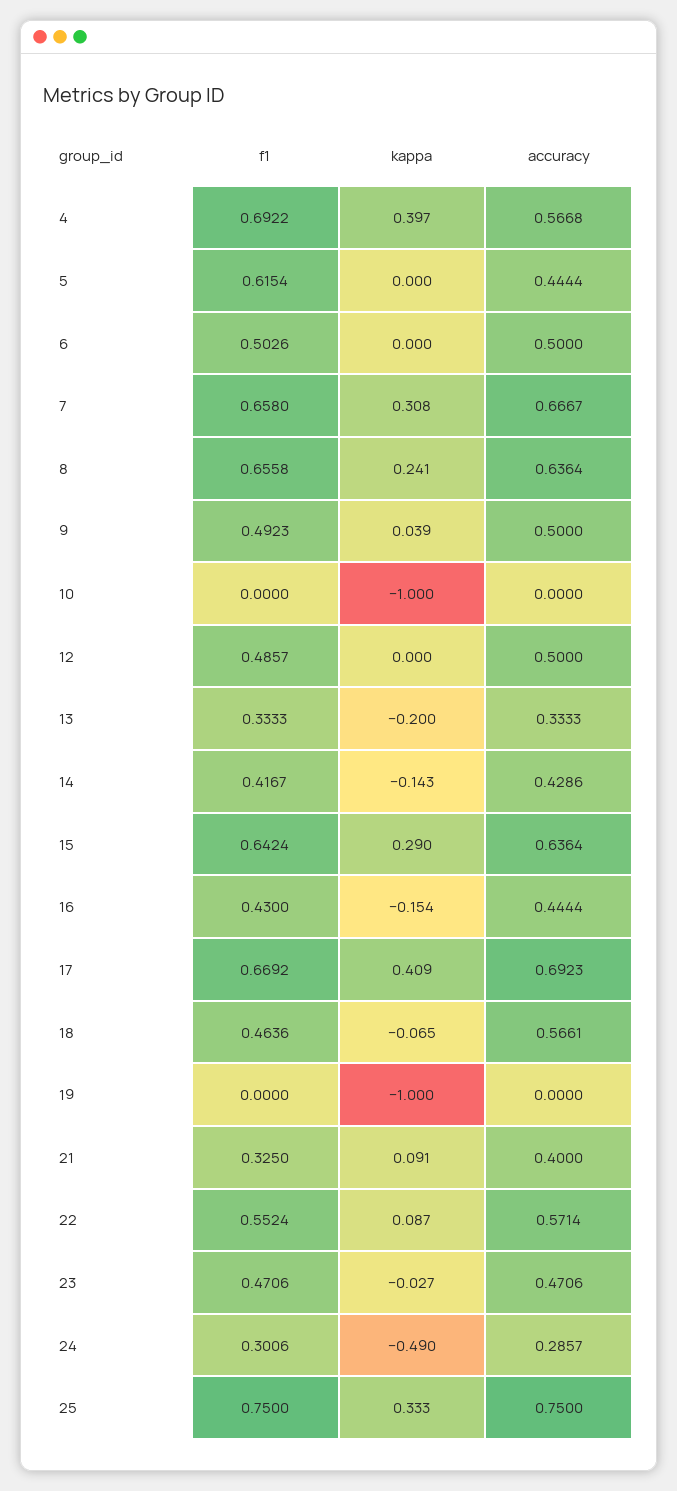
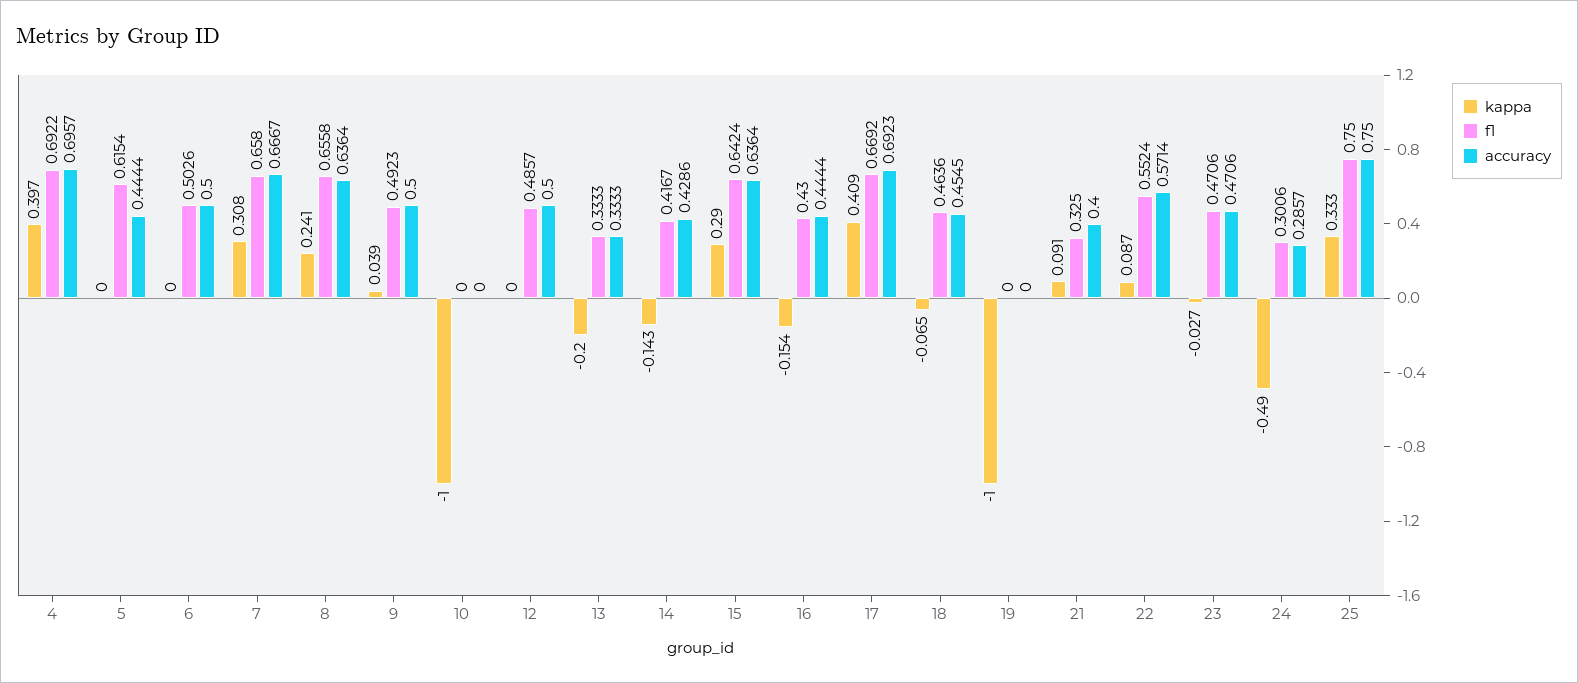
  {
    "f1": {
      "4": 0.6922,
      "5": 0.6154,
      "6": 0.5026,
      "7": 0.658,
      "8": 0.6558,
      "9": 0.4923,
      "10": 0,
      "12": 0.4857,
      "13": 0.3333,
      "14": 0.4167,
      "15": 0.6424,
      "16": 0.43,
      "17": 0.6692,
      "18": 0.4636,
      "19": 0,
      "21": 0.325,
      "22": 0.5524,
      "23": 0.4706,
      "24": 0.3006,
      "25": 0.75
    },
    "kappa": {
      "4": 0.397,
      "5": 0,
      "6": 0,
      "7": 0.308,
      "8": 0.241,
      "9": 0.039,
      "10": -1,
      "12": 0,
      "13": -0.2,
      "14": -0.143,
      "15": 0.29,
      "16": -0.154,
      "17": 0.409,
      "18": -0.065,
      "19": -1,
      "21": 0.091,
      "22": 0.087,
      "23": -0.027,
      "24": -0.49,
      "25": 0.333
    },
    "accuracy": {
-     "4": 0.5668,
+     "4": 0.6957,
      "5": 0.4444,
      "6": 0.5,
      "7": 0.6667,
      "8": 0.6364,
      "9": 0.5,
      "10": 0,
      "12": 0.5,
      "13": 0.3333,
      "14": 0.4286,
      "15": 0.6364,
      "16": 0.4444,
      "17": 0.6923,
-     "18": 0.5661,
+     "18": 0.4545,
      "19": 0,
      "21": 0.4,
      "22": 0.5714,
      "23": 0.4706,
      "24": 0.2857,
      "25": 0.75
    }
  }

